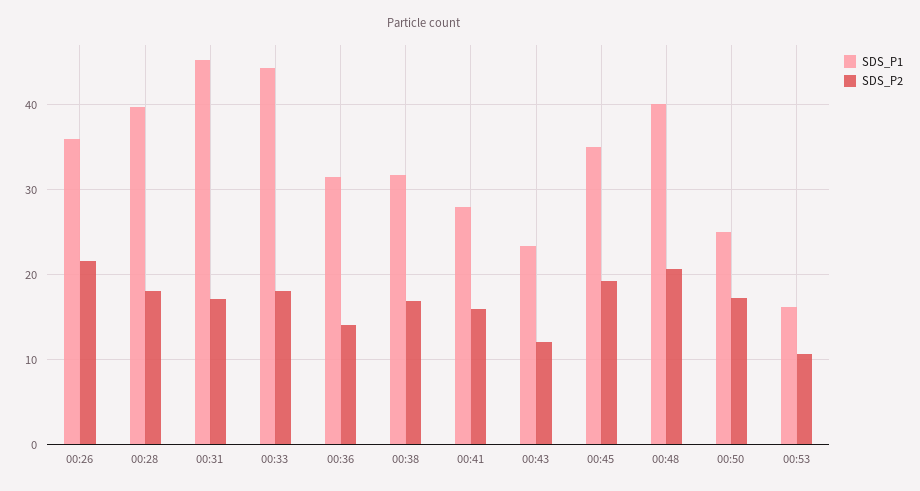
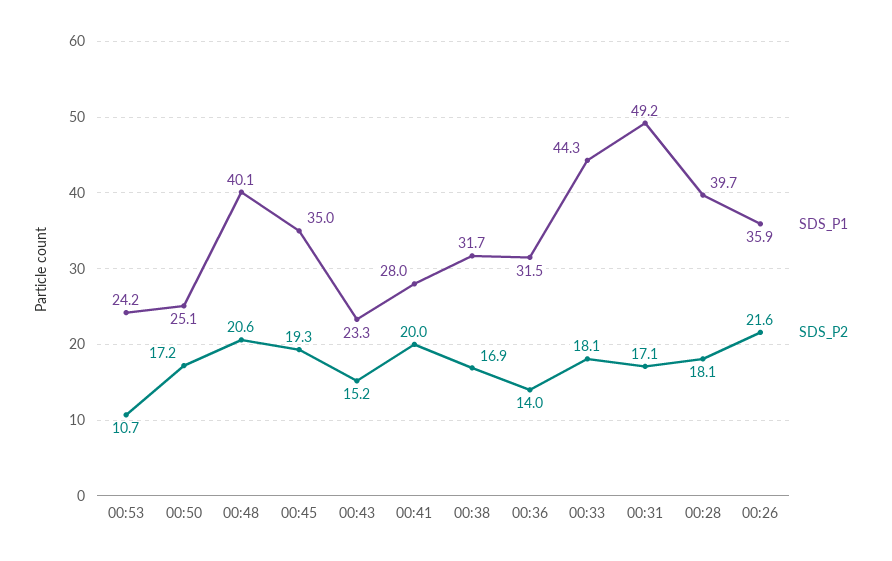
  {
    "SDS_P1": {
      "00:26": 35.9,
      "00:28": 39.7,
-     "00:31": 45,
+     "00:31": 49.2,
      "00:33": 44.3,
      "00:36": 31.5,
      "00:38": 31.7,
      "00:41": 28,
      "00:43": 23.3,
      "00:45": 35,
      "00:48": 40.1,
      "00:50": 25.1,
-     "00:53": 16
+     "00:53": 24.2
    },
    "SDS_P2": {
      "00:26": 21.6,
      "00:28": 18.1,
      "00:31": 17.1,
      "00:33": 18.1,
      "00:36": 14,
      "00:38": 16.9,
-     "00:41": 16,
+     "00:41": 20,
-     "00:43": 12,
+     "00:43": 15.2,
      "00:45": 19.3,
      "00:48": 20.6,
      "00:50": 17.2,
      "00:53": 10.7
    }
  }

